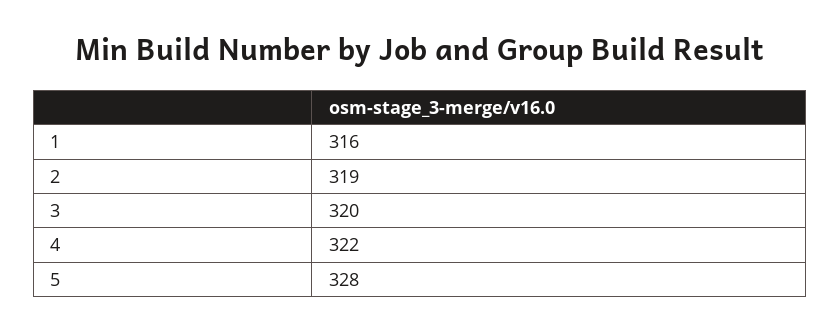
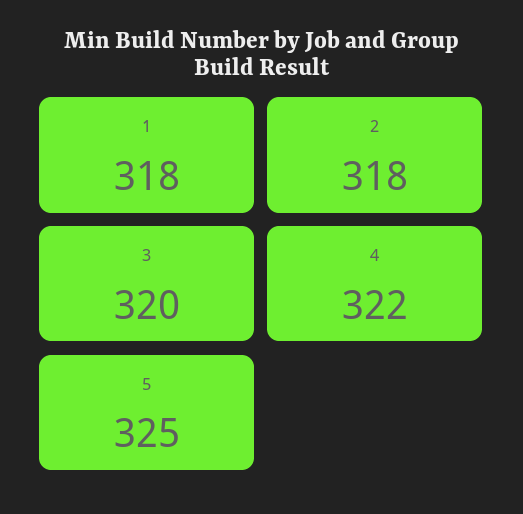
  {
-   "1": 316,
+   "1": 318,
-   "2": 319,
+   "2": 318,
    "3": 320,
    "4": 322,
-   "5": 328
+   "5": 325
  }

